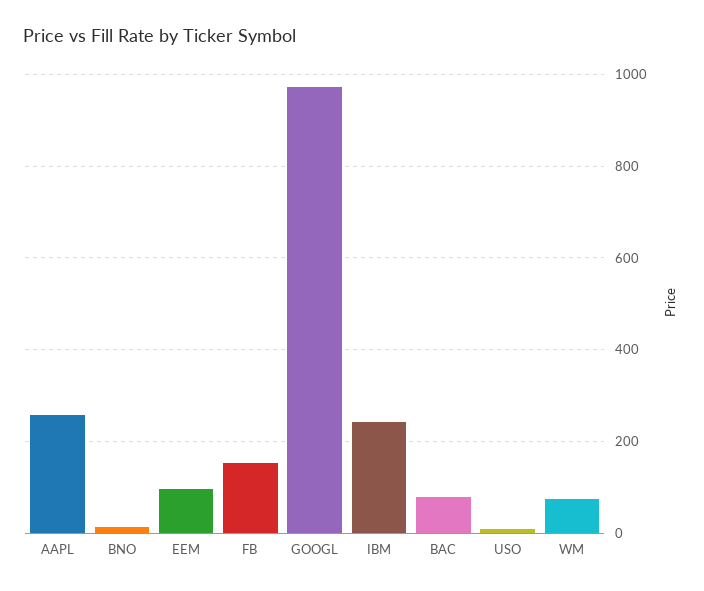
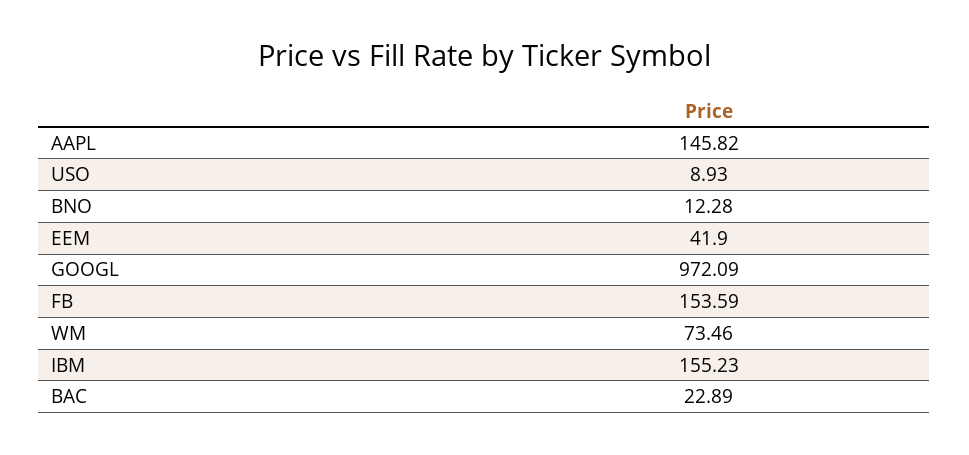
  {
-   "AAPL": 260,
+   "AAPL": 145.82,
    "BNO": 12.28,
-   "EEM": 100,
+   "EEM": 41.9,
    "FB": 153.59,
    "GOOGL": 972.09,
-   "IBM": 240,
+   "IBM": 155.23,
-   "BAC": 80,
+   "BAC": 22.89,
    "USO": 8.93,
    "WM": 73.46
  }

